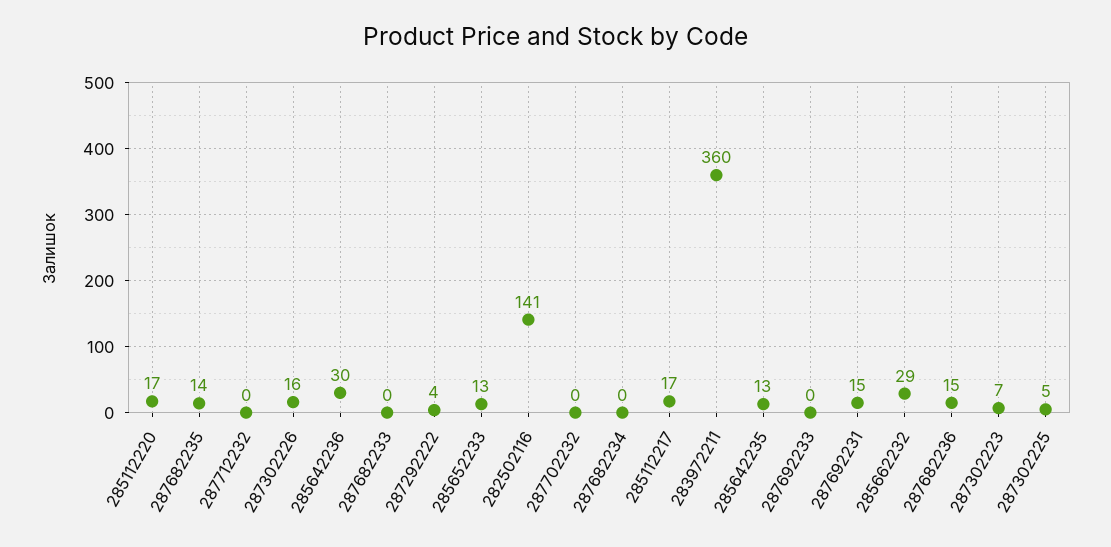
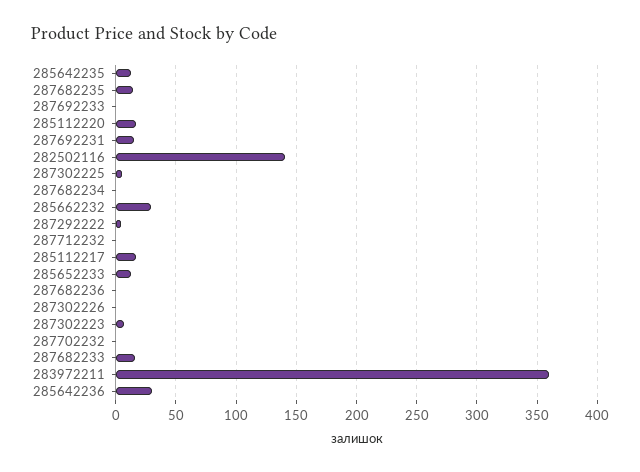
  {
    "285112220": 17,
    "287682235": 14,
    "287712232": 0,
-   "287302226": 16,
+   "287302226": 0,
    "285642236": 30,
-   "287682233": 0,
+   "287682233": 15,
    "287292222": 4,
    "285652233": 13,
    "282502116": 141,
    "287702232": 0,
    "287682234": 0,
    "285112217": 17,
    "283972211": 360,
    "285642235": 13,
    "287692233": 0,
    "287692231": 15,
    "285662232": 29,
-   "287682236": 15,
+   "287682236": 0,
    "287302223": 7,
    "287302225": 5
  }

